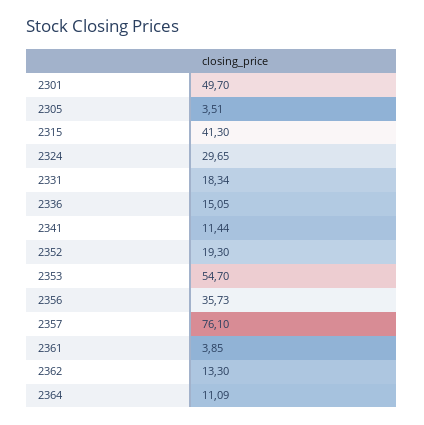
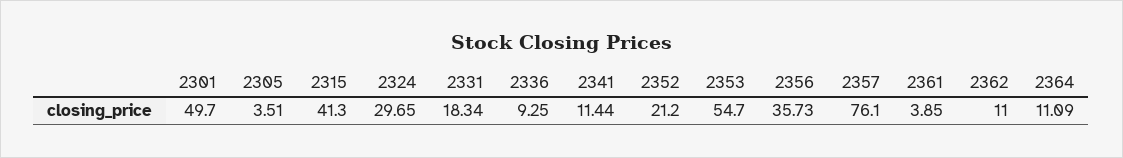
  {
    "2301": 49.7,
    "2305": 3.51,
    "2315": 41.3,
    "2324": 29.65,
    "2331": 18.34,
-   "2336": 15.05,
+   "2336": 9.25,
    "2341": 11.44,
-   "2352": 19.3,
+   "2352": 21.2,
    "2353": 54.7,
    "2356": 35.73,
    "2357": 76.1,
    "2361": 3.85,
-   "2362": 13.3,
+   "2362": 11,
    "2364": 11.09
  }

